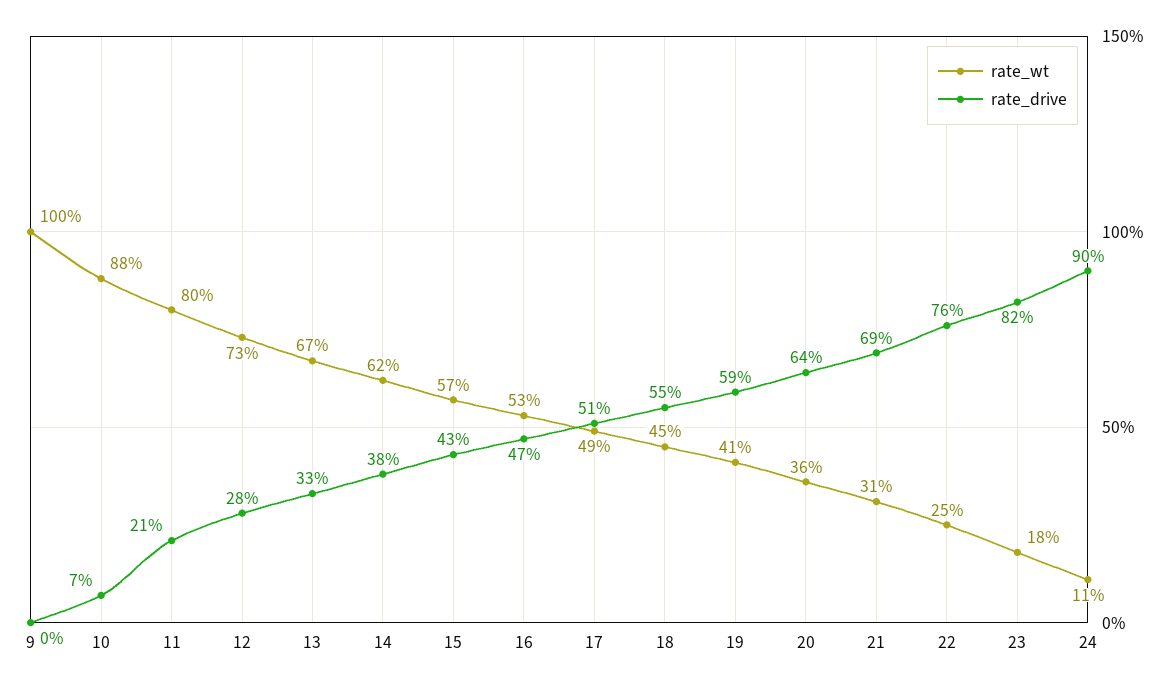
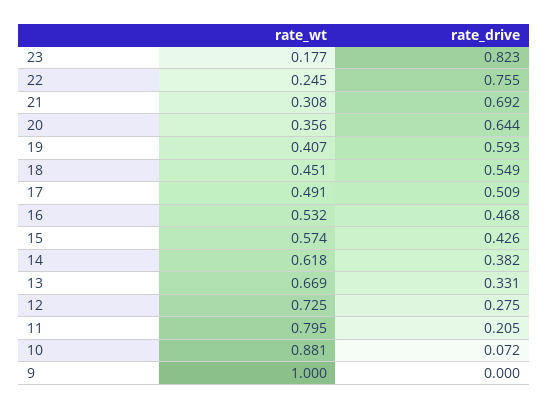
  {
    "rate_wt": {
      "9": 1,
      "10": 0.881,
      "11": 0.795,
      "12": 0.725,
      "13": 0.669,
      "14": 0.618,
      "15": 0.574,
      "16": 0.532,
      "17": 0.491,
      "18": 0.451,
      "19": 0.407,
      "20": 0.356,
      "21": 0.308,
      "22": 0.245,
-     "23": 0.177,
+     "23": 0.177
-     "24": 0.11
    },
    "rate_drive": {
      "9": 0,
      "10": 0.072,
      "11": 0.205,
      "12": 0.275,
      "13": 0.331,
      "14": 0.382,
      "15": 0.426,
      "16": 0.468,
      "17": 0.509,
      "18": 0.549,
      "19": 0.593,
      "20": 0.644,
      "21": 0.692,
      "22": 0.755,
-     "23": 0.823,
+     "23": 0.823
-     "24": 0.9
    }
  }

